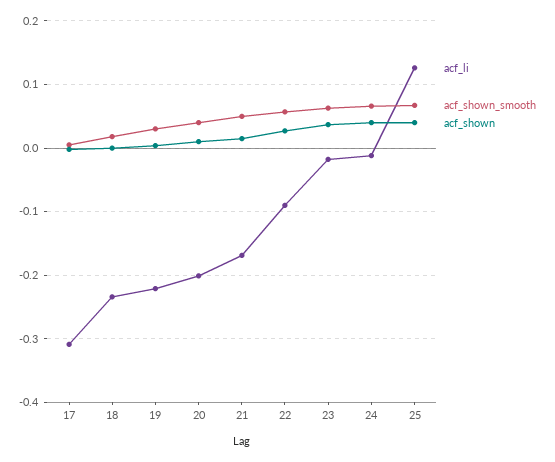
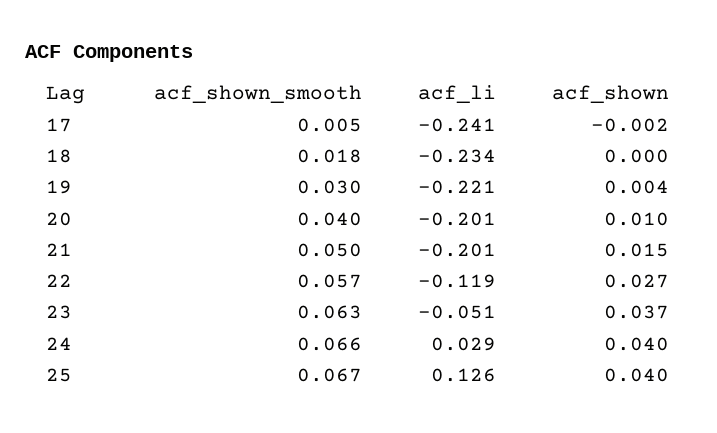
  {
    "acf_li": {
-     "17": -0.31,
+     "17": -0.241,
      "18": -0.234,
      "19": -0.221,
      "20": -0.201,
-     "21": -0.17,
+     "21": -0.201,
-     "22": -0.09,
+     "22": -0.119,
-     "23": -0.02,
+     "23": -0.051,
-     "24": -0.01,
+     "24": 0.029,
      "25": 0.126
    },
    "acf_shown_smooth": {
      "17": 0.005,
      "18": 0.018,
      "19": 0.03,
      "20": 0.04,
      "21": 0.05,
      "22": 0.057,
      "23": 0.063,
      "24": 0.066,
      "25": 0.067
    },
    "acf_shown": {
      "17": -0.002,
      "18": 0,
      "19": 0.004,
      "20": 0.01,
      "21": 0.015,
      "22": 0.027,
      "23": 0.037,
      "24": 0.04,
      "25": 0.04
    }
  }

